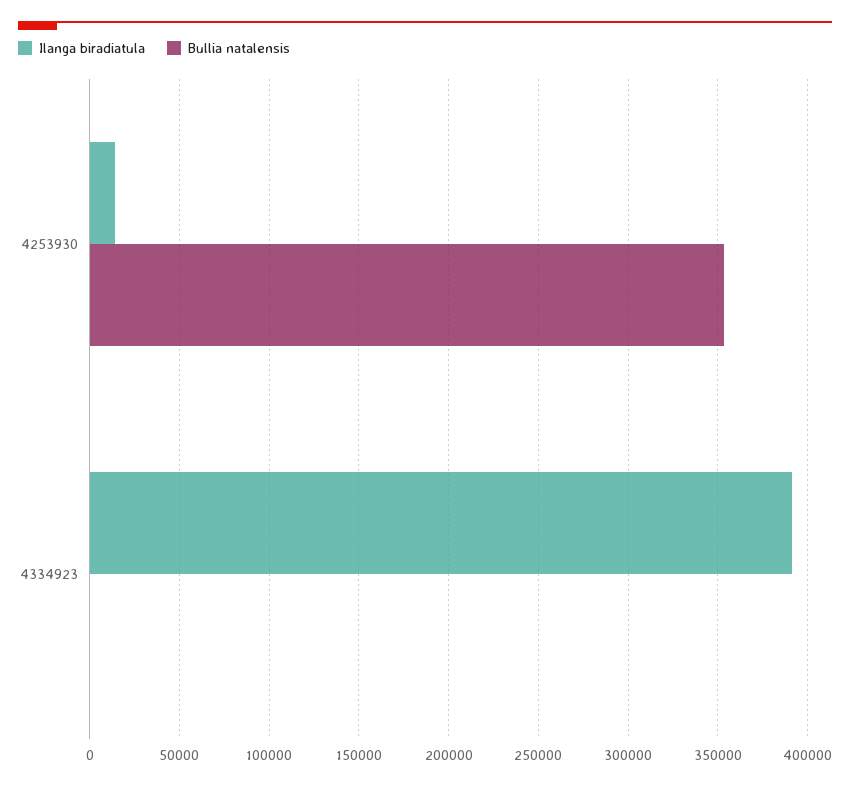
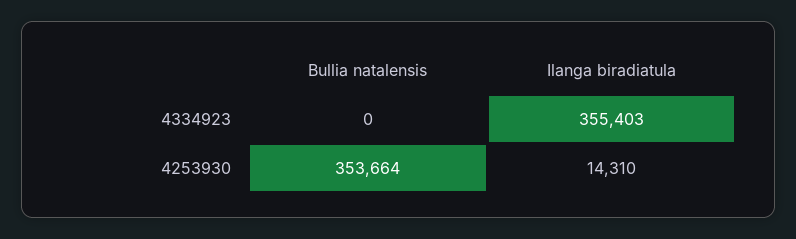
  {
    "Ilanga biradiatula": {
      "4253930": 14310,
-     "4334923": 390000
+     "4334923": 355403
    },
    "Bullia natalensis": {
      "4253930": 353664,
      "4334923": 0
    }
  }

